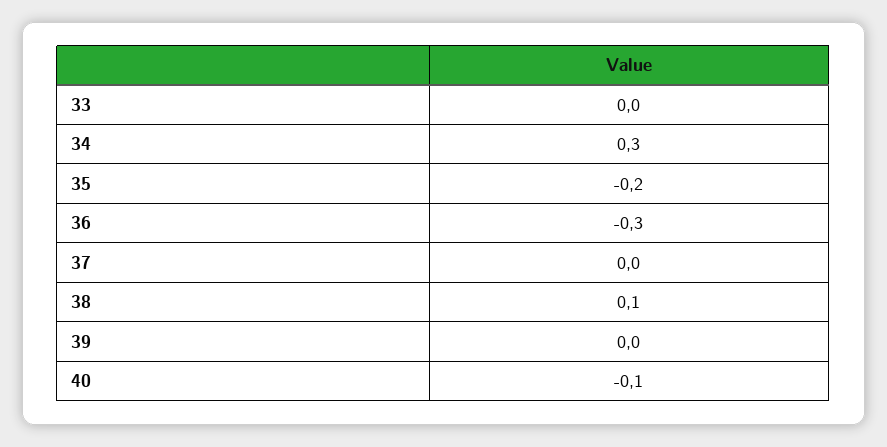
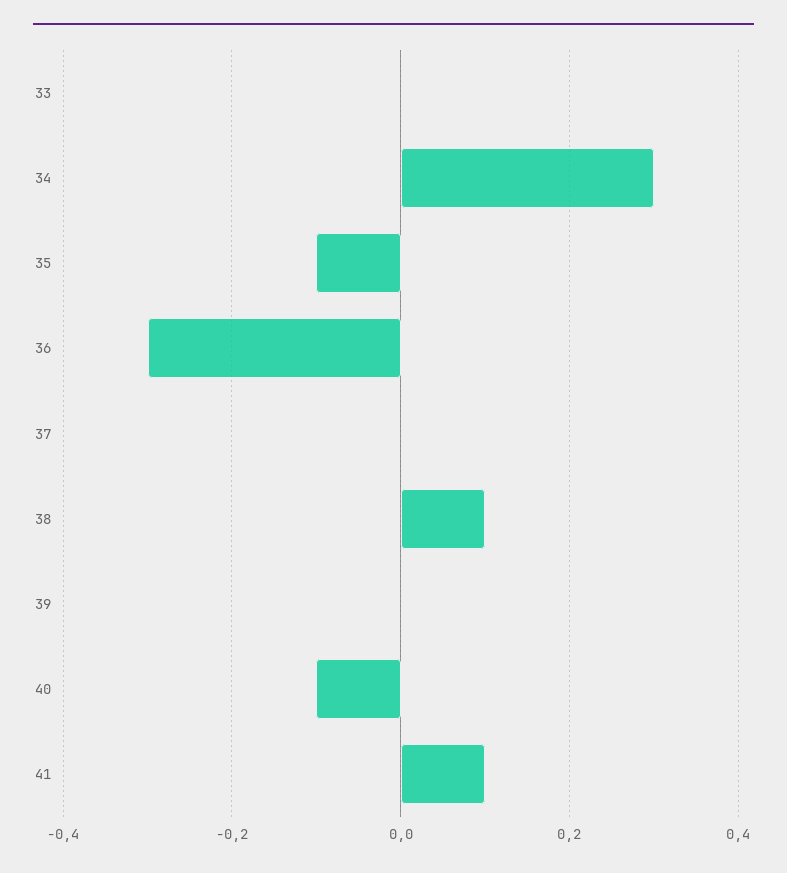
  {
    "33": 0,
    "34": 0.3,
-   "35": -0.2,
+   "35": -0.1,
    "36": -0.3,
    "37": 0,
    "38": 0.1,
    "39": 0,
-   "40": -0.1
+   "40": -0.1,
+   "41": 0.1
  }

